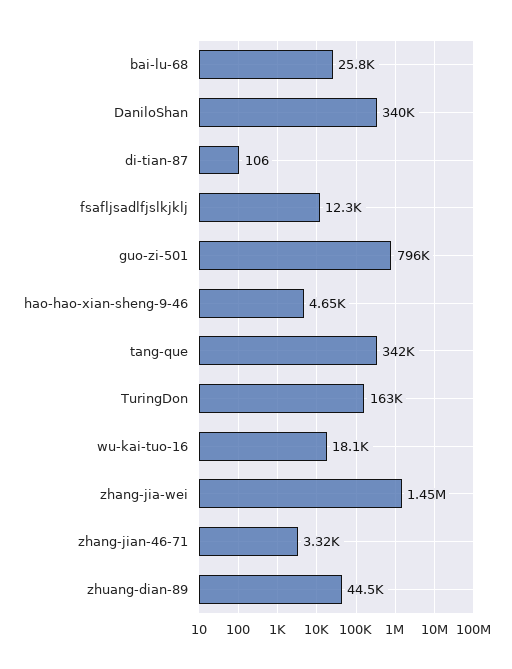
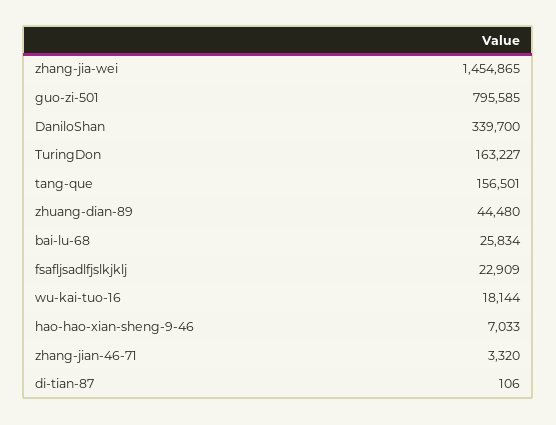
  {
    "bai-lu-68": 25834,
    "DaniloShan": 339700,
    "di-tian-87": 106,
-   "fsafljsadlfjslkjklj": 12300,
+   "fsafljsadlfjslkjklj": 22909,
    "guo-zi-501": 795585,
-   "hao-hao-xian-sheng-9-46": 4650,
+   "hao-hao-xian-sheng-9-46": 7033,
-   "tang-que": 342000,
+   "tang-que": 156501,
    "TuringDon": 163227,
    "wu-kai-tuo-16": 18144,
    "zhang-jia-wei": 1454865,
    "zhang-jian-46-71": 3320,
    "zhuang-dian-89": 44480
  }

